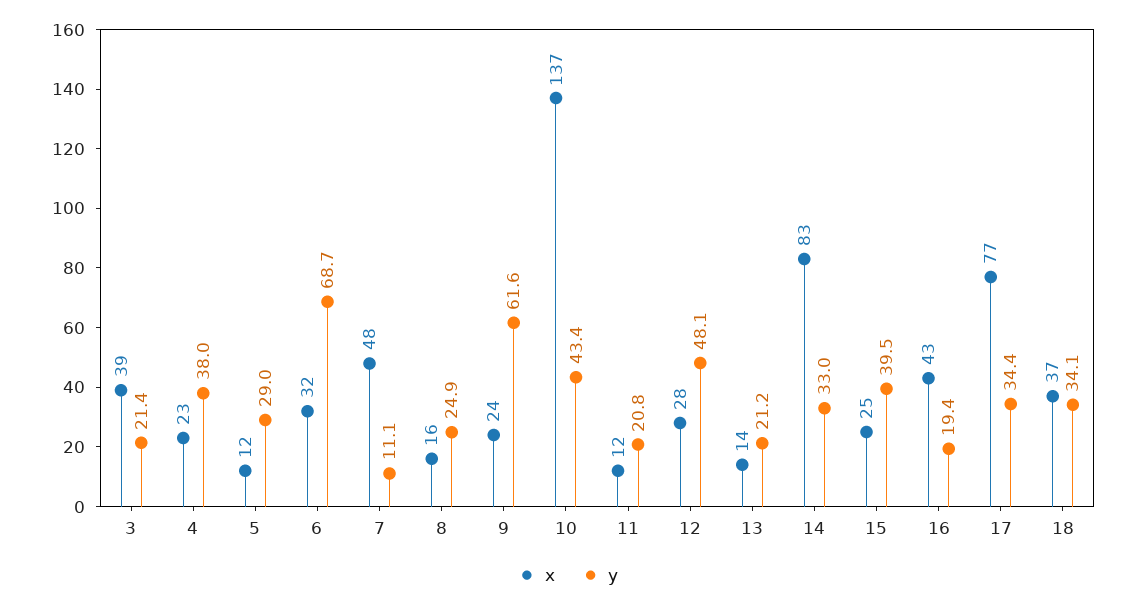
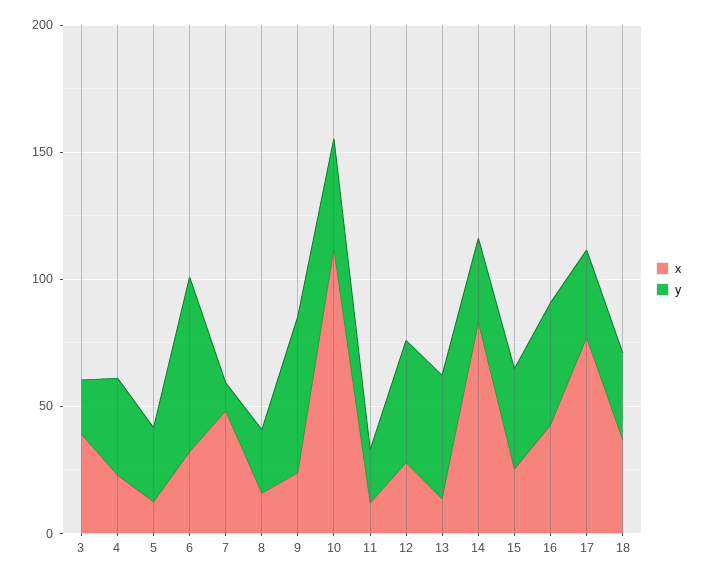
  {
    "x": {
      "3": 39,
      "4": 23,
      "5": 12,
      "6": 32,
      "7": 48,
      "8": 16,
      "9": 24,
-     "10": 137,
+     "10": 110,
      "11": 12,
      "12": 28,
      "13": 14,
      "14": 83,
      "15": 25,
      "16": 43,
      "17": 77,
      "18": 37
    },
    "y": {
      "3": 21.4,
      "4": 38,
      "5": 29,
      "6": 68.7,
      "7": 11.1,
      "8": 24.9,
      "9": 61.6,
      "10": 43.4,
      "11": 20.8,
      "12": 48.1,
-     "13": 21.2,
+     "13": 50,
      "14": 33,
      "15": 39.5,
-     "16": 19.4,
+     "16": 50,
      "17": 34.4,
      "18": 34.1
    }
  }

